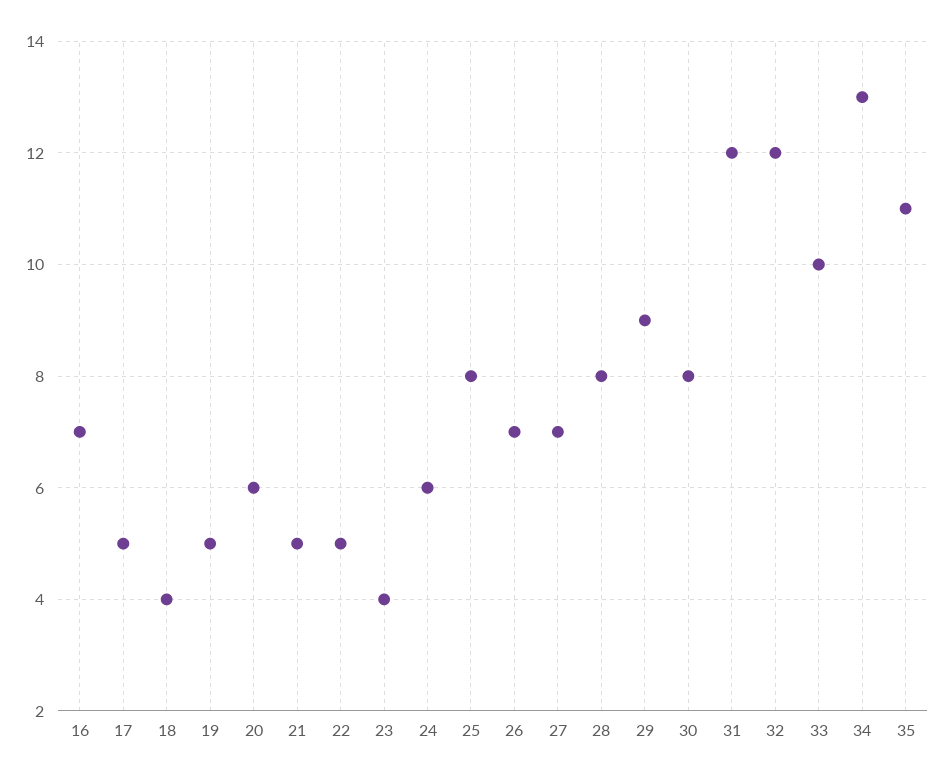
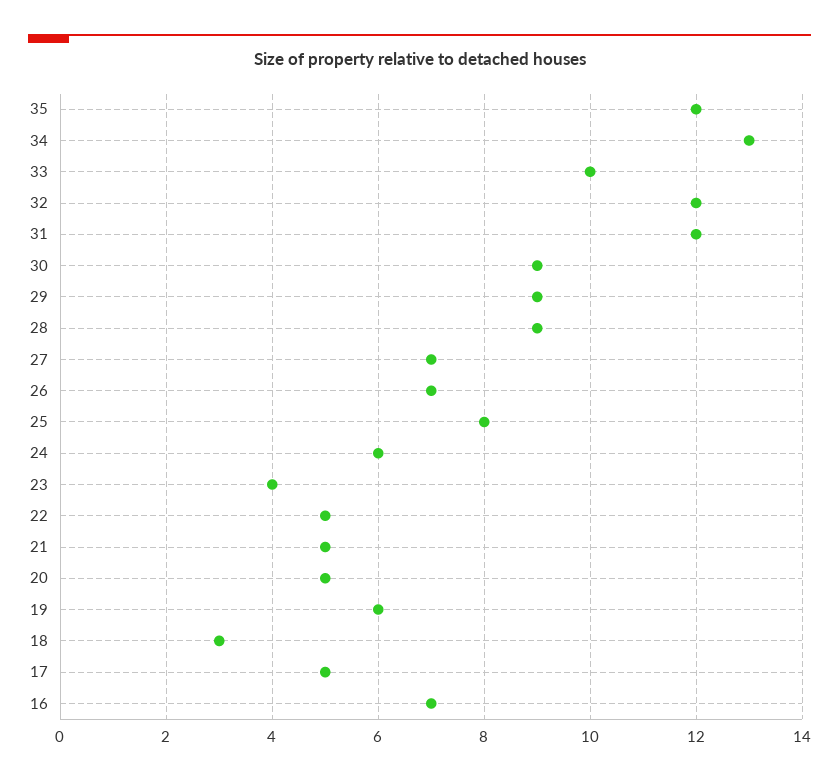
  {
    "16": 7,
    "17": 5,
-   "18": 4,
+   "18": 3,
-   "19": 5,
+   "19": 6,
-   "20": 6,
+   "20": 5,
    "21": 5,
    "22": 5,
    "23": 4,
    "24": 6,
    "25": 8,
    "26": 7,
    "27": 7,
-   "28": 8,
+   "28": 9,
    "29": 9,
-   "30": 8,
+   "30": 9,
    "31": 12,
    "32": 12,
    "33": 10,
    "34": 13,
-   "35": 11
+   "35": 12
  }

